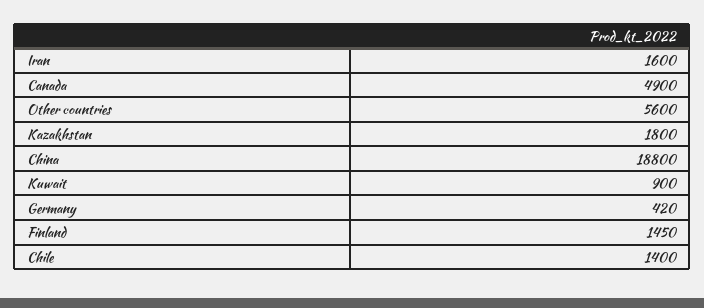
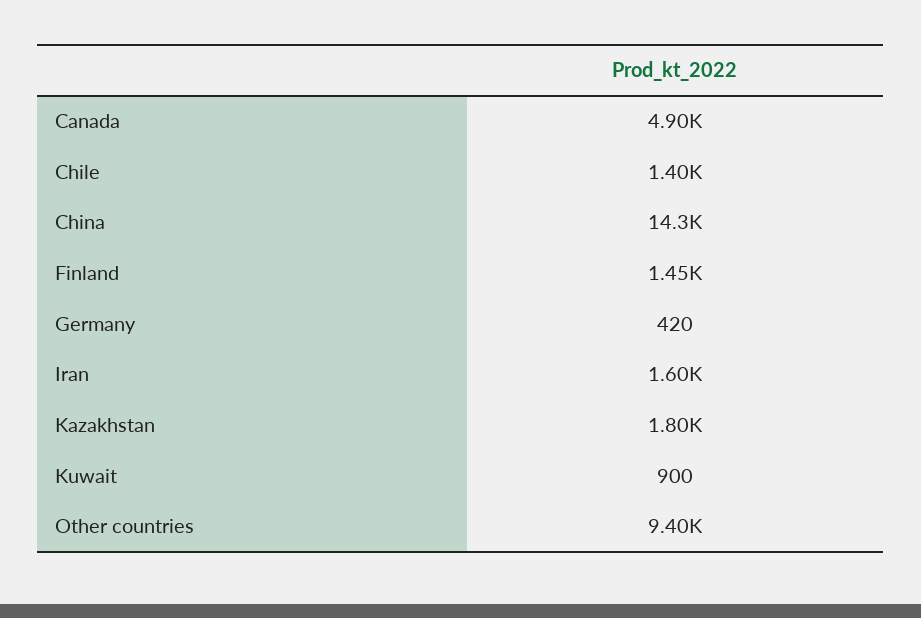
  {
    "Iran": 1600,
    "Canada": 4900,
-   "Other countries": 5600,
+   "Other countries": 9400,
    "Kazakhstan": 1800,
-   "China": 18800,
+   "China": 14300,
    "Kuwait": 900,
    "Germany": 420,
    "Finland": 1450,
    "Chile": 1400
  }

